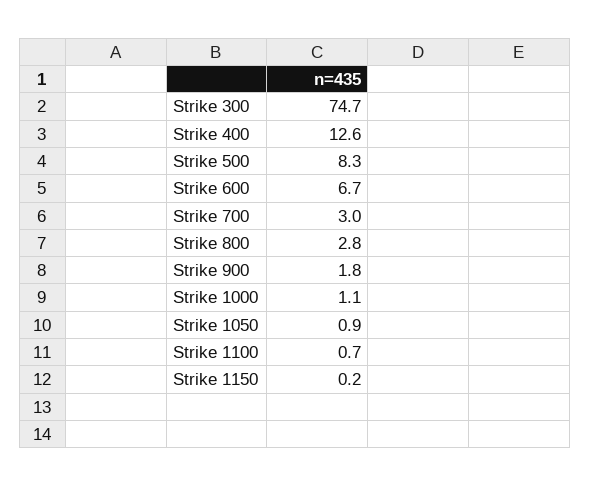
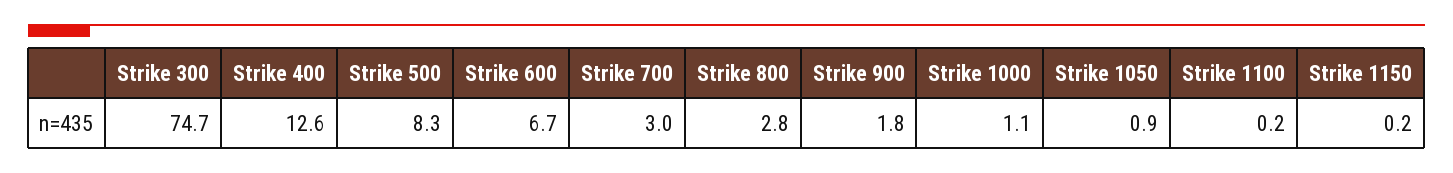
  {
    "Strike 300": 74.7,
    "Strike 400": 12.6,
    "Strike 500": 8.3,
    "Strike 600": 6.7,
    "Strike 700": 3,
    "Strike 800": 2.8,
    "Strike 900": 1.8,
    "Strike 1000": 1.1,
    "Strike 1050": 0.9,
-   "Strike 1100": 0.7,
+   "Strike 1100": 0.2,
    "Strike 1150": 0.2
  }

